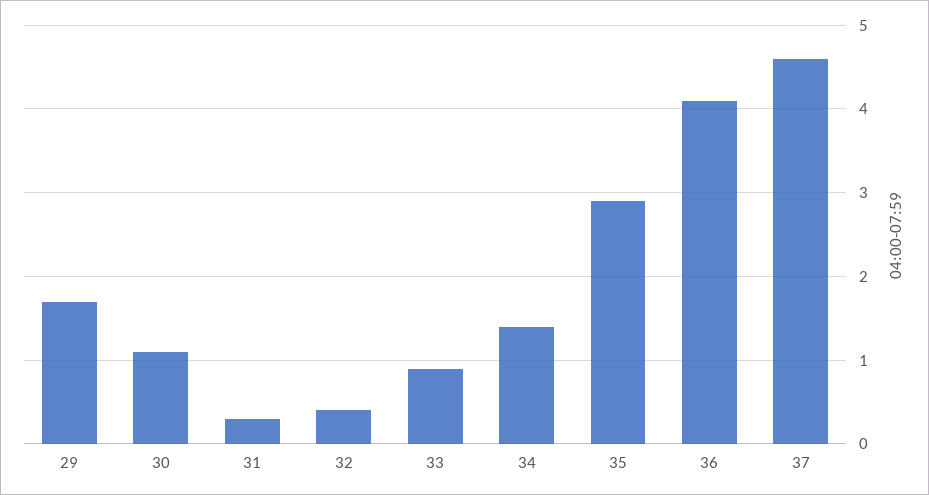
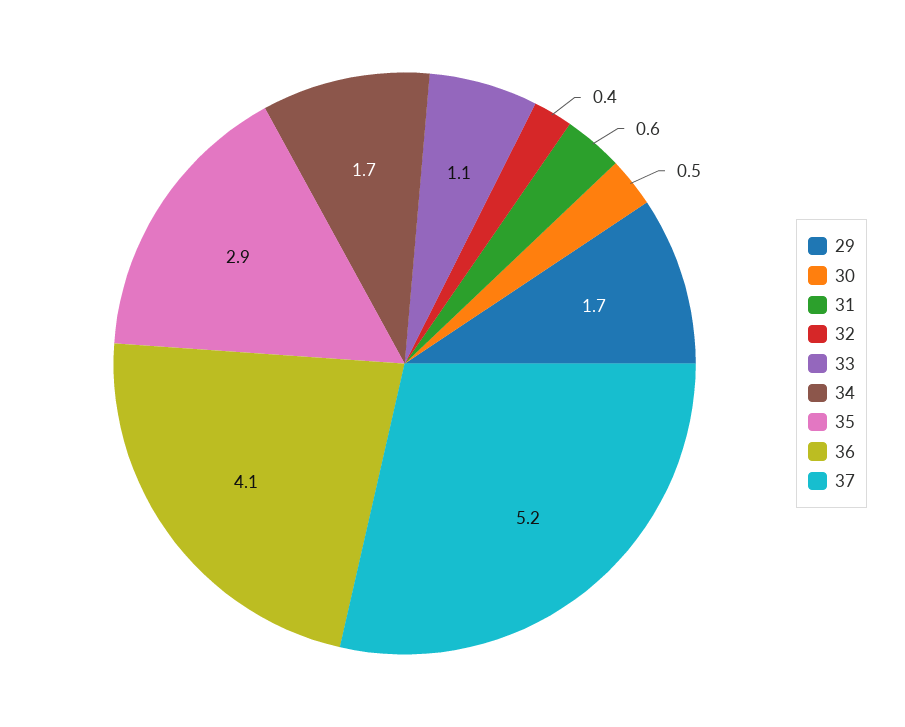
  {
    "29": 1.7,
-   "30": 1.1,
+   "30": 0.5,
-   "31": 0.3,
+   "31": 0.6,
    "32": 0.4,
-   "33": 0.9,
+   "33": 1.1,
-   "34": 1.4,
+   "34": 1.7,
    "35": 2.9,
    "36": 4.1,
-   "37": 4.6
+   "37": 5.2
  }

